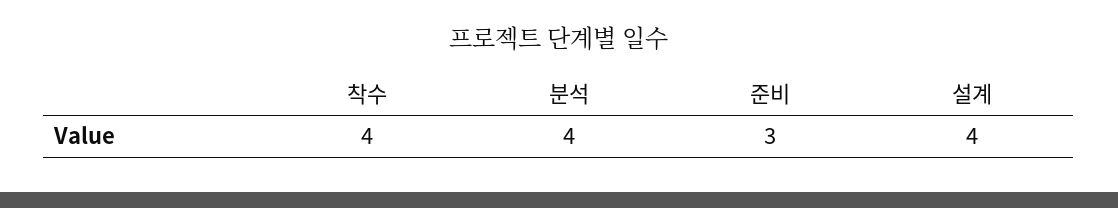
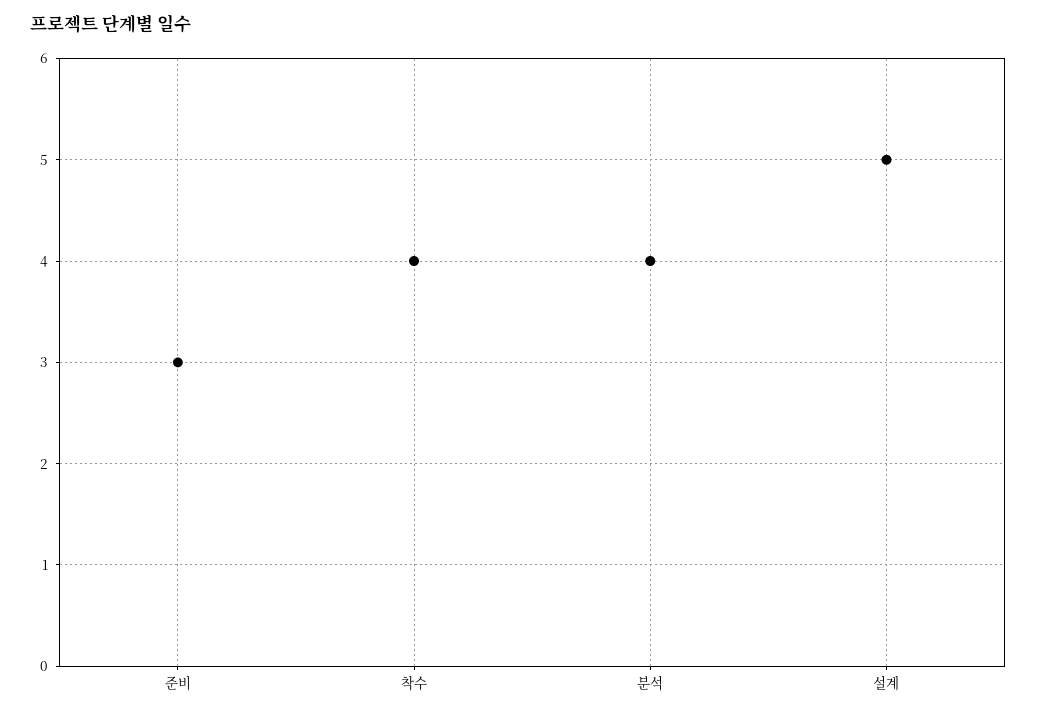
  {
    "착수": 4,
    "분석": 4,
    "준비": 3,
-   "설계": 4
+   "설계": 5
  }

